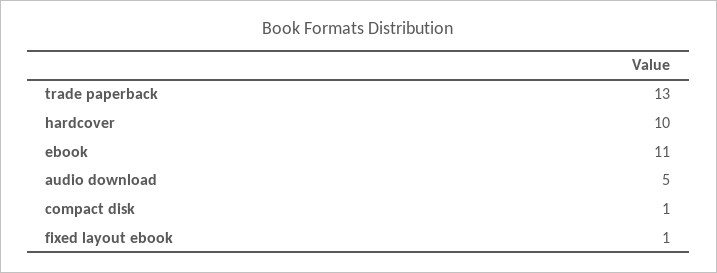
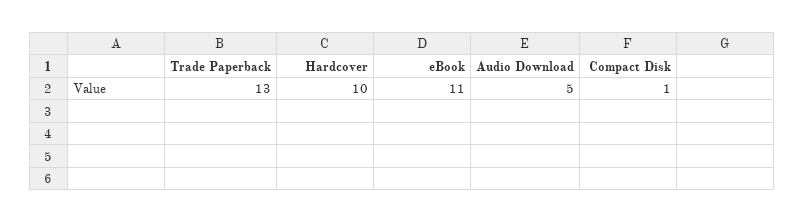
  {
    "trade paperback": 13,
    "hardcover": 10,
    "ebook": 11,
    "audio download": 5,
-   "compact disk": 1,
+   "compact disk": 1
-   "fixed layout ebook": 1
  }

